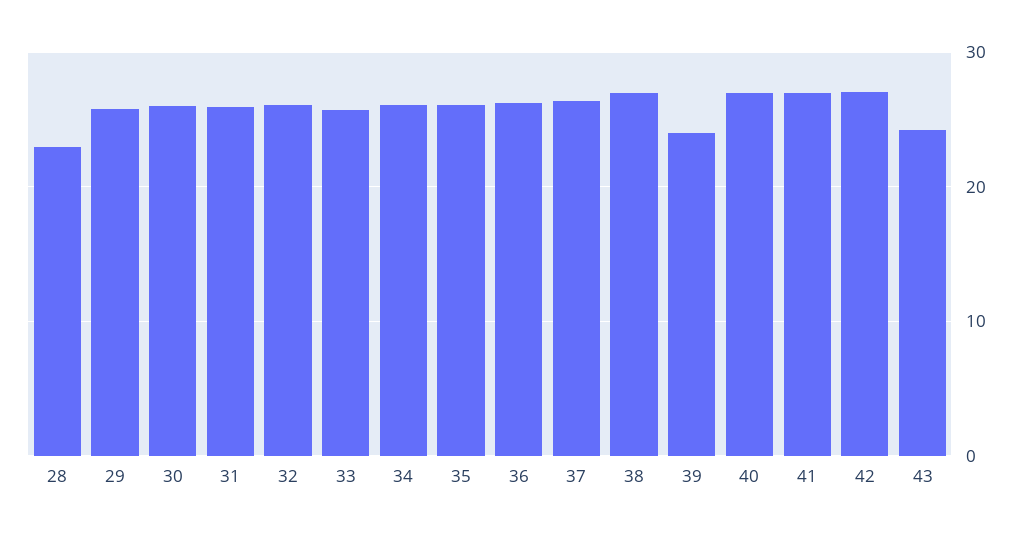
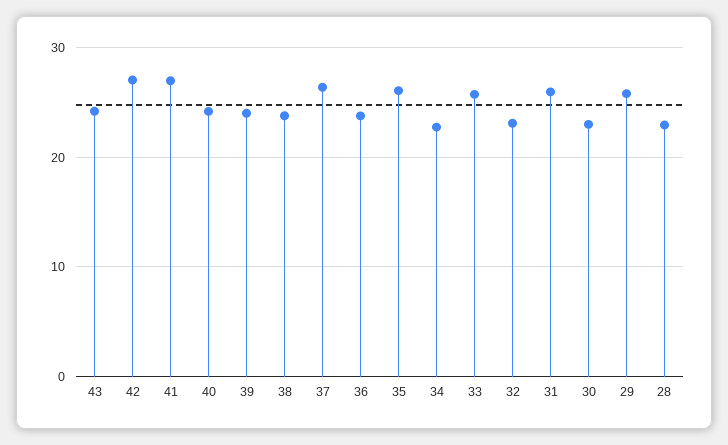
  {
    "28": 23,
    "29": 26,
-   "30": 26,
+   "30": 23,
    "31": 26,
-   "32": 26,
+   "32": 23,
    "33": 26,
-   "34": 26,
+   "34": 23,
    "35": 26,
-   "36": 26,
+   "36": 24,
    "37": 26,
-   "38": 27,
+   "38": 24,
    "39": 24,
-   "40": 27,
+   "40": 24,
    "41": 27,
    "42": 27,
    "43": 24
  }

